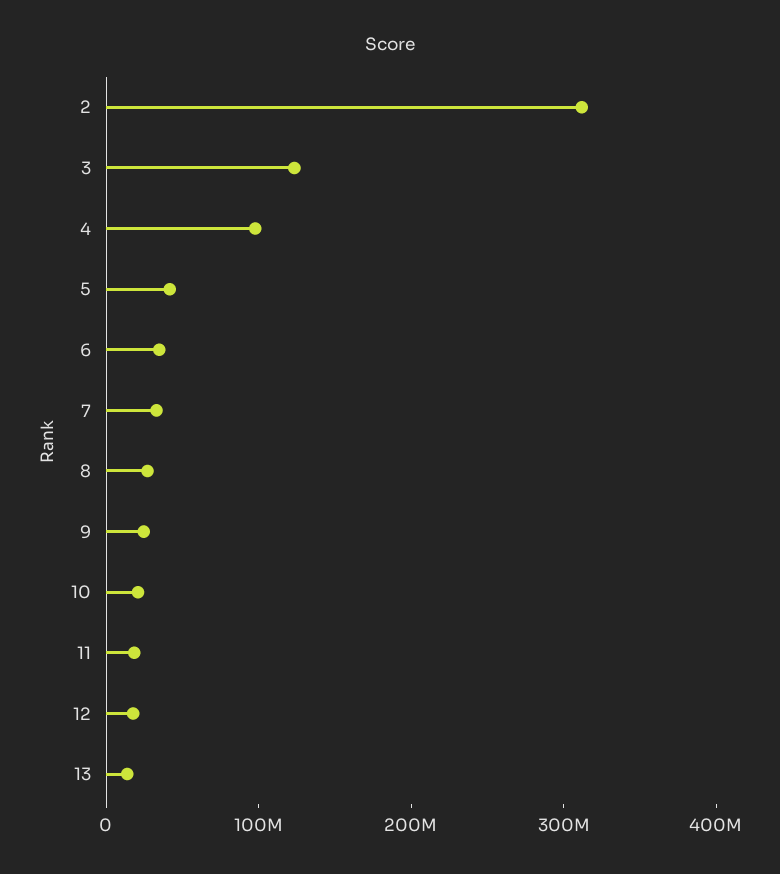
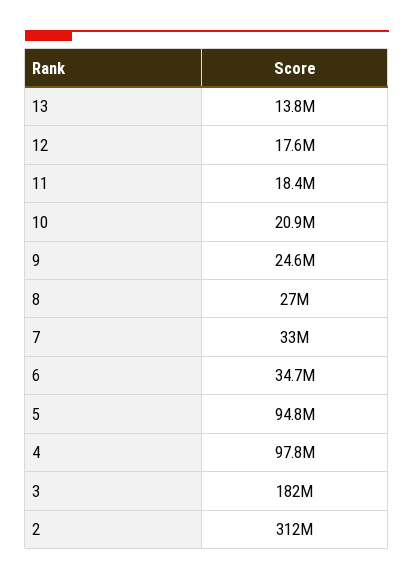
  {
    "2": 312000000,
-   "3": 120000000,
+   "3": 182000000,
    "4": 97800000,
-   "5": 40000000,
+   "5": 94800000,
    "6": 34700000,
    "7": 33000000,
    "8": 27000000,
    "9": 24600000,
    "10": 20900000,
    "11": 18400000,
    "12": 17600000,
    "13": 13800000
  }

